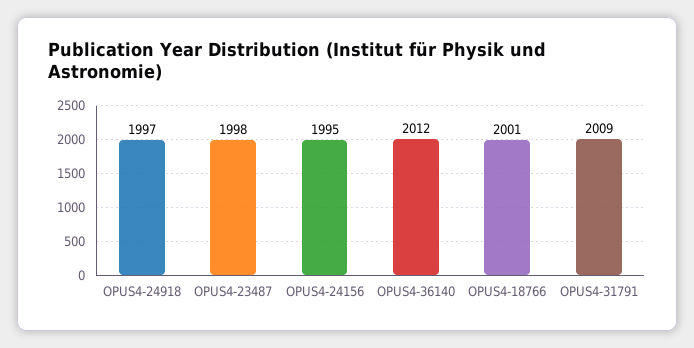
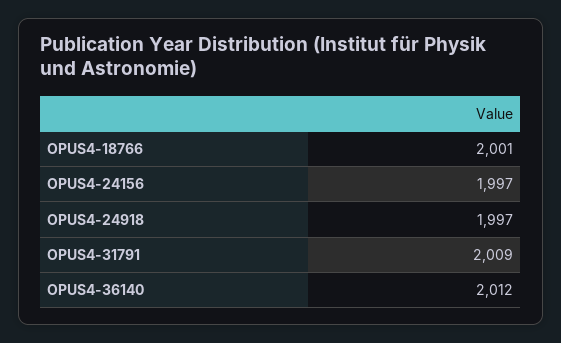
  {
    "OPUS4-24918": 1997,
-   "OPUS4-23487": 1998,
-   "OPUS4-24156": 1995,
+   "OPUS4-24156": 1997,
    "OPUS4-36140": 2012,
    "OPUS4-18766": 2001,
    "OPUS4-31791": 2009
  }

